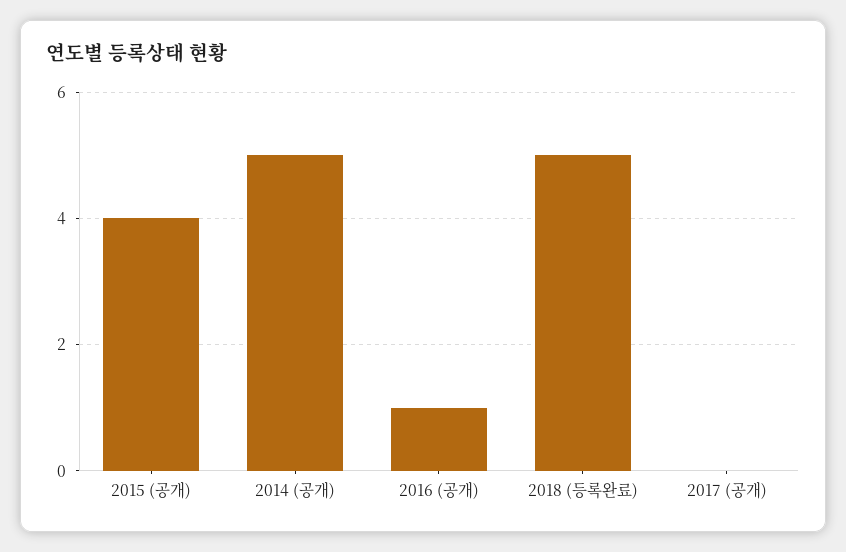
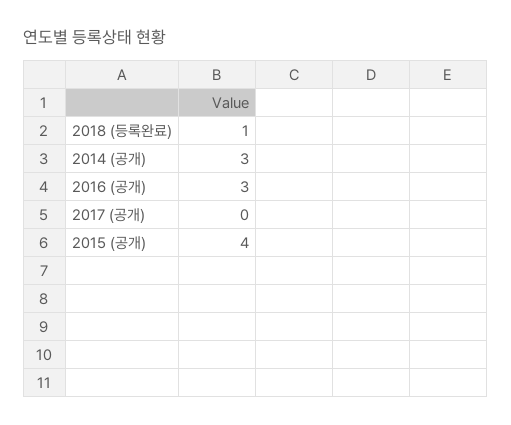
  {
    "2015 (공개)": 4,
-   "2014 (공개)": 5,
+   "2014 (공개)": 3,
-   "2016 (공개)": 1,
+   "2016 (공개)": 3,
-   "2018 (등록완료)": 5,
+   "2018 (등록완료)": 1,
    "2017 (공개)": 0
  }

